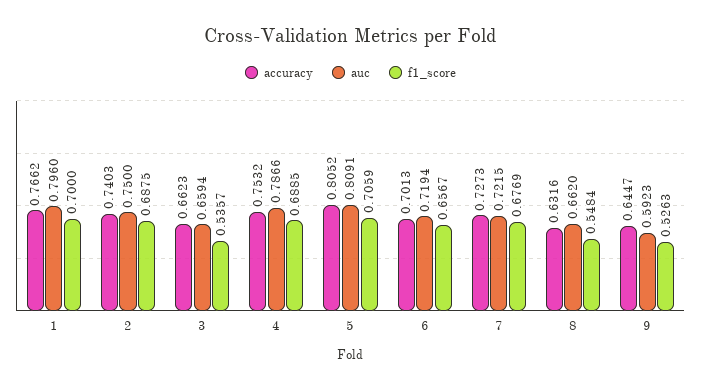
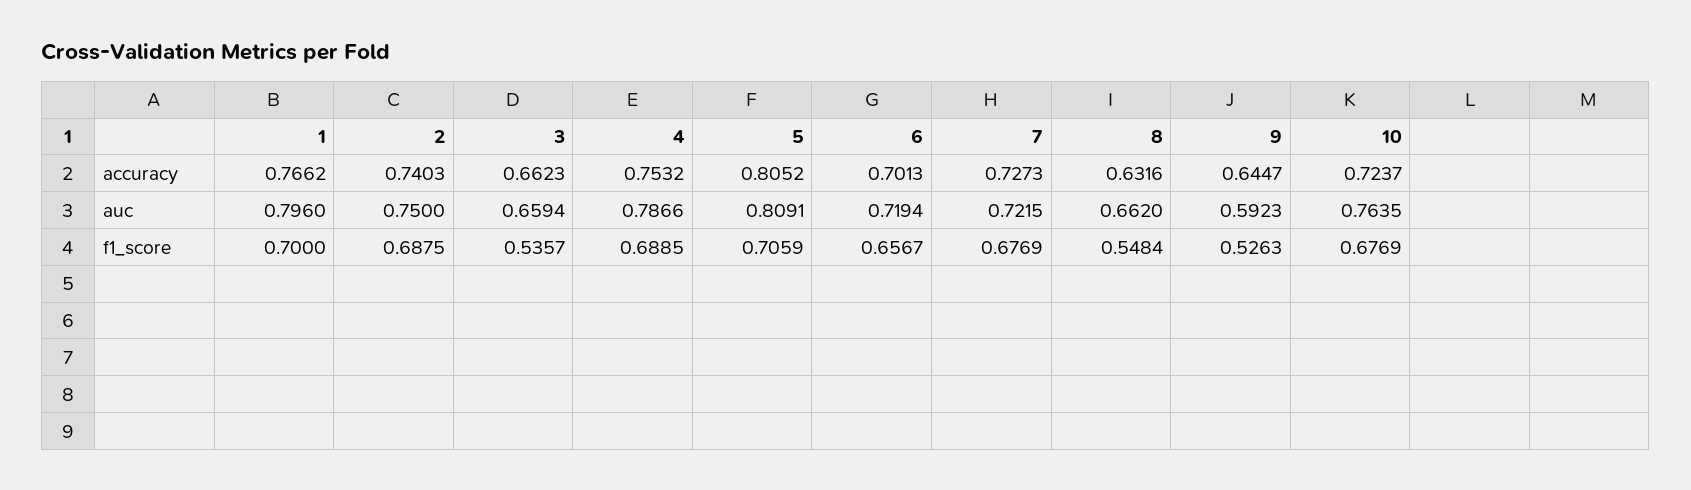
  {
    "accuracy": {
      "1": 0.7662,
      "2": 0.7403,
      "3": 0.6623,
      "4": 0.7532,
      "5": 0.8052,
      "6": 0.7013,
      "7": 0.7273,
      "8": 0.6316,
-     "9": 0.6447
+     "9": 0.6447,
+     "10": 0.7237
    },
    "auc": {
      "1": 0.796,
      "2": 0.75,
      "3": 0.6594,
      "4": 0.7866,
      "5": 0.8091,
      "6": 0.7194,
      "7": 0.7215,
      "8": 0.662,
-     "9": 0.5923
+     "9": 0.5923,
+     "10": 0.7635
    },
    "f1_score": {
      "1": 0.7,
      "2": 0.6875,
      "3": 0.5357,
      "4": 0.6885,
      "5": 0.7059,
      "6": 0.6567,
      "7": 0.6769,
      "8": 0.5484,
-     "9": 0.5263
+     "9": 0.5263,
+     "10": 0.6769
    }
  }

